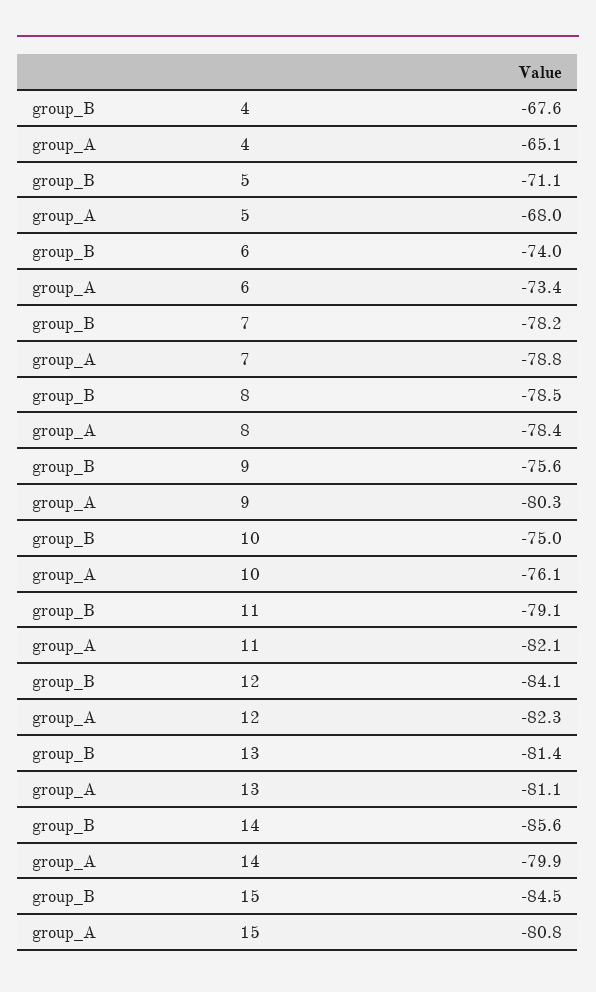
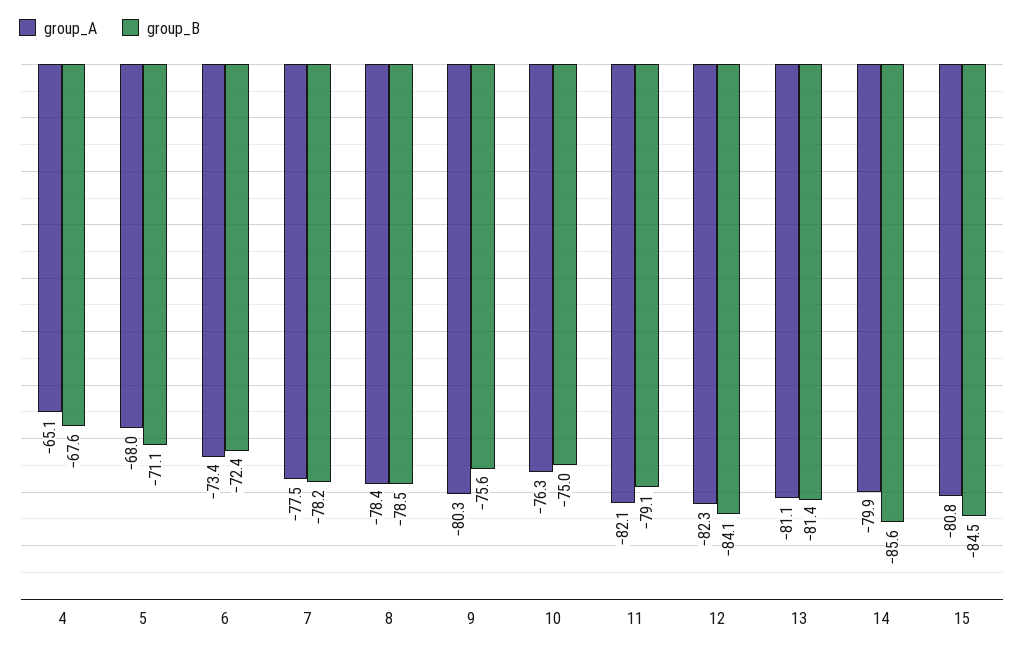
  {
    "group_B": {
      "4": -67.6,
      "5": -71.1,
-     "6": -74,
+     "6": -72.4,
      "7": -78.2,
      "8": -78.5,
      "9": -75.6,
      "10": -75,
      "11": -79.1,
      "12": -84.1,
      "13": -81.4,
      "14": -85.6,
      "15": -84.5
    },
    "group_A": {
      "4": -65.1,
      "5": -68,
      "6": -73.4,
-     "7": -78.8,
+     "7": -77.5,
      "8": -78.4,
      "9": -80.3,
-     "10": -76.1,
+     "10": -76.3,
      "11": -82.1,
      "12": -82.3,
      "13": -81.1,
      "14": -79.9,
      "15": -80.8
    }
  }

